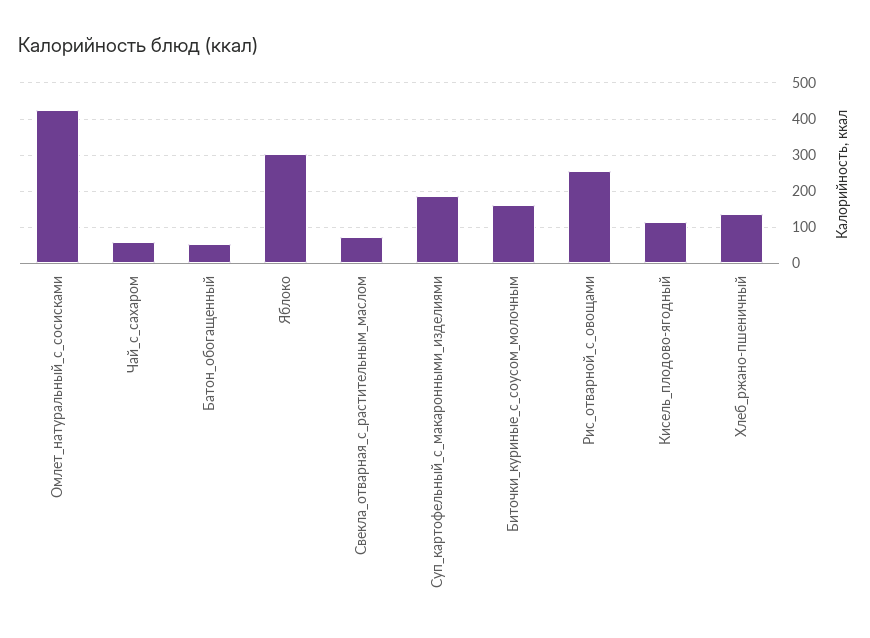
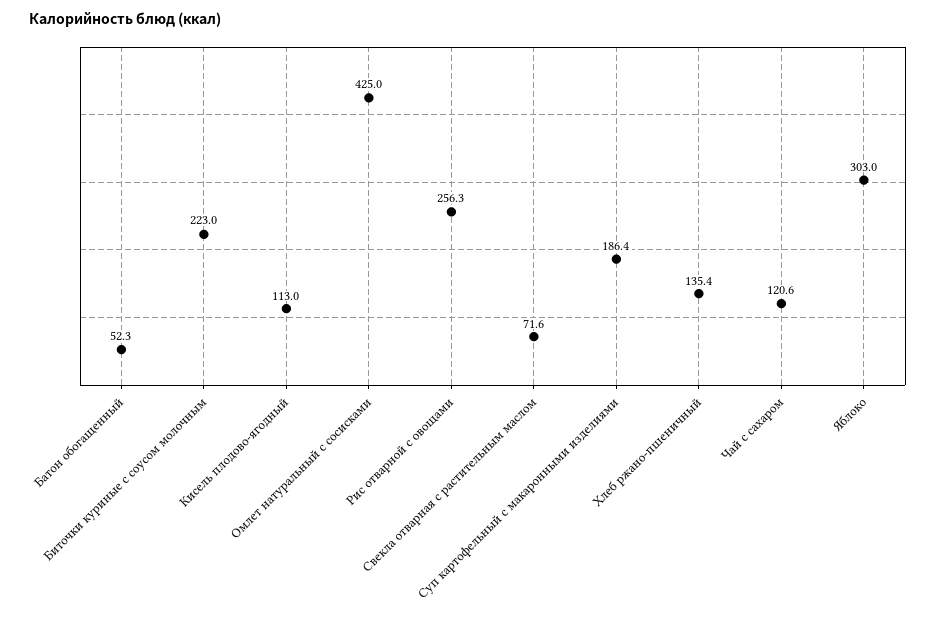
  {
    "Омлет_натуральный_с_сосисками": 425,
-   "Чай_с_сахаром": 60,
+   "Чай_с_сахаром": 120.6,
    "Батон_обогащенный": 52.3,
    "Яблоко": 303,
    "Свекла_отварная_с_растительным_маслом": 71.6,
    "Суп_картофельный_с_макаронными_изделиями": 186.4,
-   "Биточки_куриные_с_соусом_молочным": 160,
+   "Биточки_куриные_с_соусом_молочным": 223,
    "Рис_отварной_с_овощами": 256.3,
    "Кисель_плодово-ягодный": 113,
    "Хлеб_ржано-пшеничный": 135.4
  }

